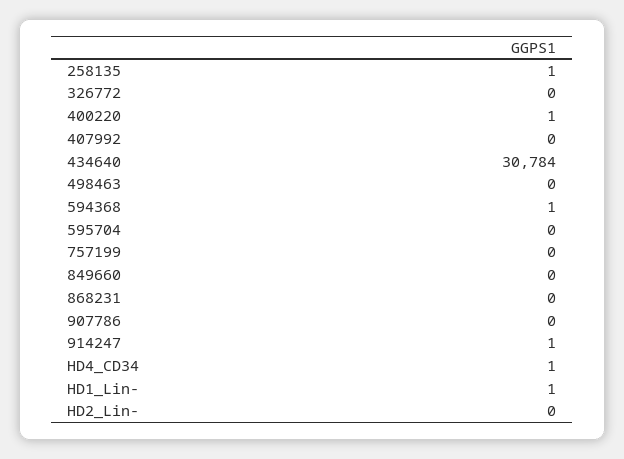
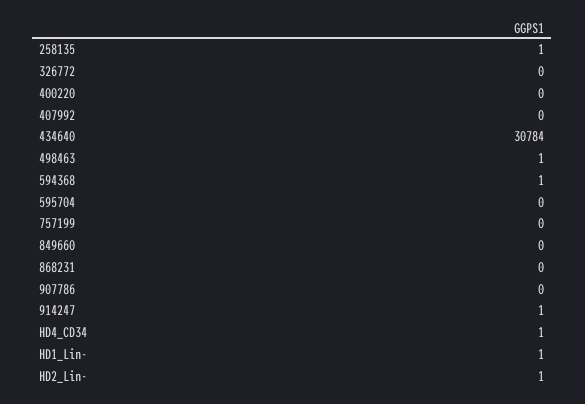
  {
    "258135": 1,
    "326772": 0,
-   "400220": 1,
+   "400220": 0,
    "407992": 0,
    "434640": 30784,
-   "498463": 0,
+   "498463": 1,
    "594368": 1,
    "595704": 0,
    "757199": 0,
    "849660": 0,
    "868231": 0,
    "907786": 0,
    "914247": 1,
    "HD4_CD34": 1,
    "HD1_Lin-": 1,
-   "HD2_Lin-": 0
+   "HD2_Lin-": 1
  }

